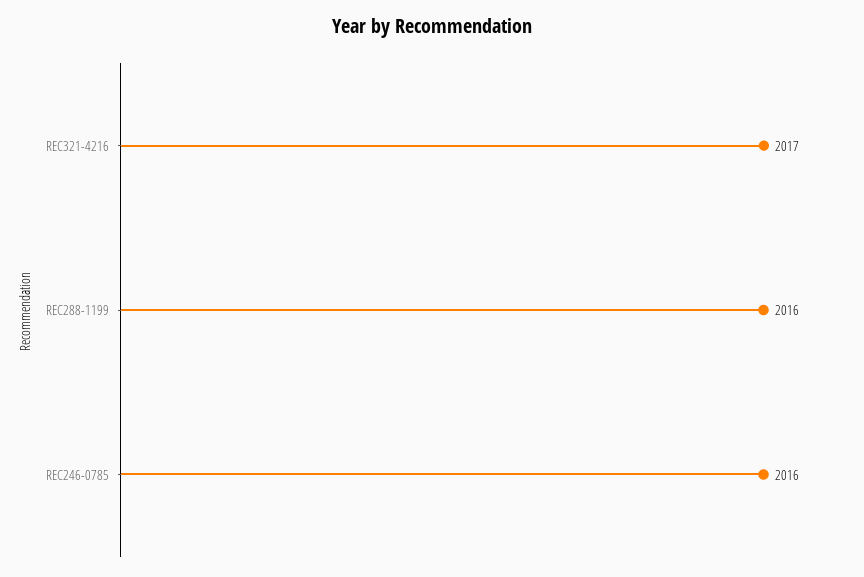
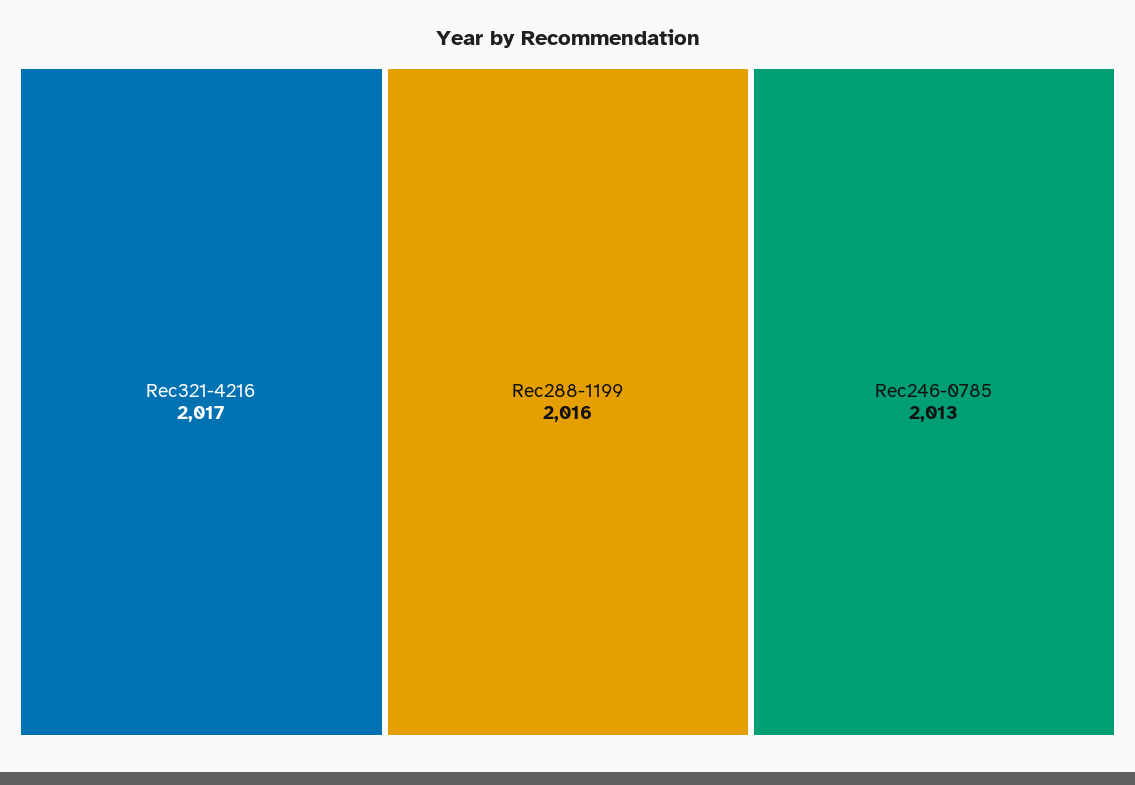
  {
    "REC321-4216": 2017,
    "REC288-1199": 2016,
-   "REC246-0785": 2016
+   "REC246-0785": 2013
  }

